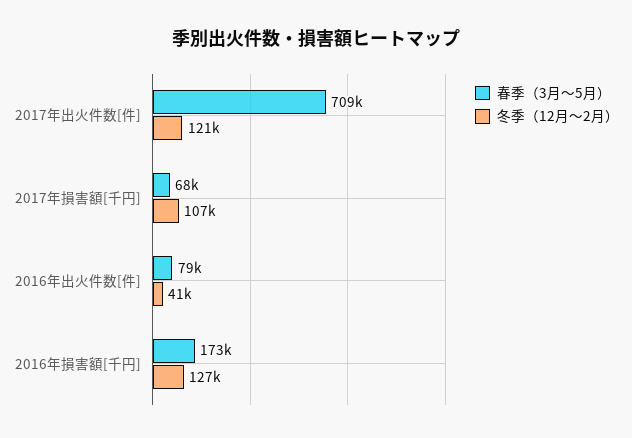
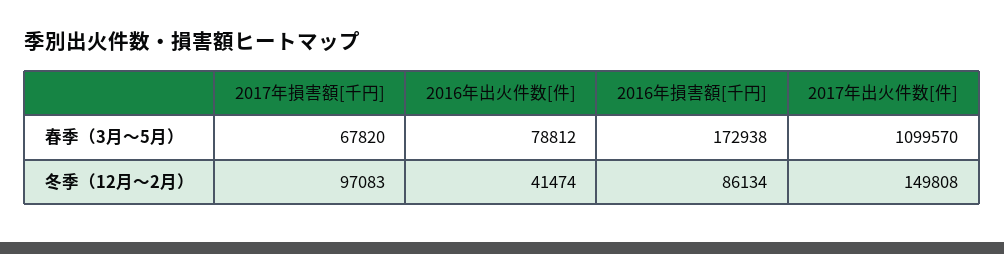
  {
    "春季（3月～5月）": {
-     "2017年出火件数[件]": 709000,
+     "2017年出火件数[件]": 1099570,
      "2017年損害額[千円]": 67820,
      "2016年出火件数[件]": 78812,
      "2016年損害額[千円]": 172938
    },
    "冬季（12月～2月）": {
-     "2017年出火件数[件]": 121000,
+     "2017年出火件数[件]": 149808,
-     "2017年損害額[千円]": 107000,
+     "2017年損害額[千円]": 97083,
      "2016年出火件数[件]": 41474,
-     "2016年損害額[千円]": 127000
+     "2016年損害額[千円]": 86134
    }
  }

